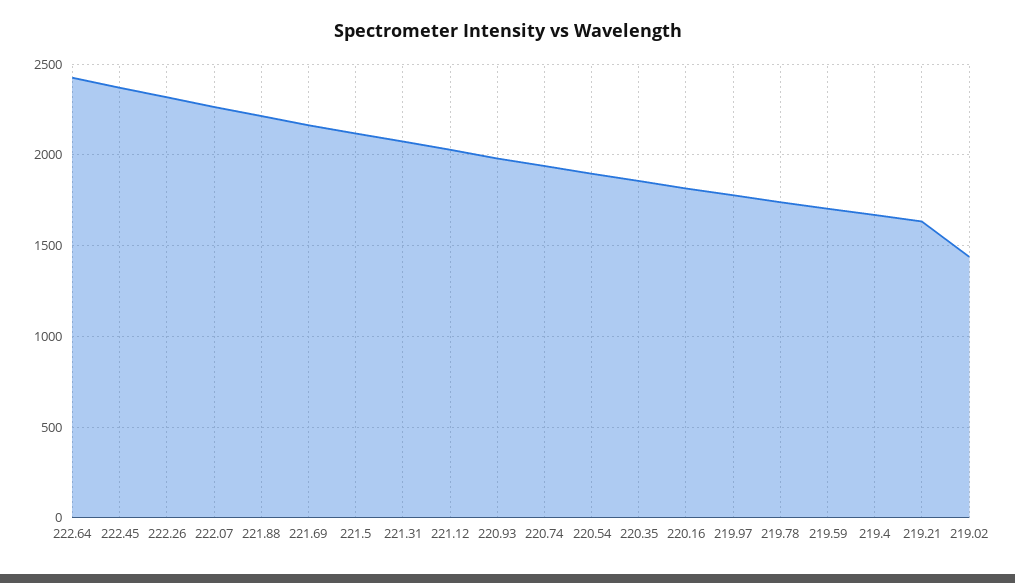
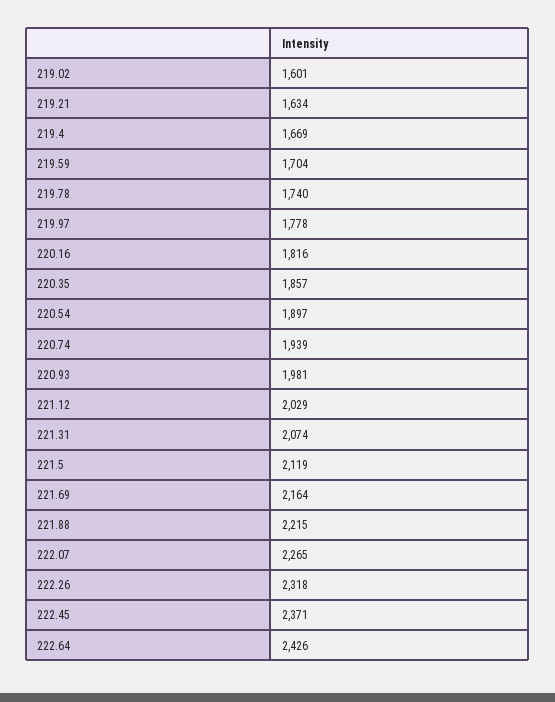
  {
    "222.64": 2426,
    "222.45": 2371,
    "222.26": 2318,
    "222.07": 2265,
    "221.88": 2215,
    "221.69": 2164,
    "221.5": 2119,
    "221.31": 2074,
    "221.12": 2029,
    "220.93": 1981,
    "220.74": 1939,
    "220.54": 1897,
    "220.35": 1857,
    "220.16": 1816,
    "219.97": 1778,
    "219.78": 1740,
    "219.59": 1704,
    "219.4": 1669,
    "219.21": 1634,
-   "219.02": 1450
+   "219.02": 1601
  }

